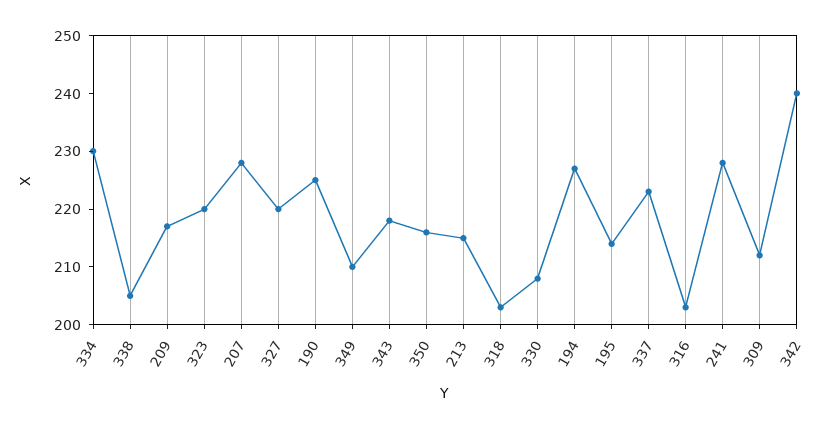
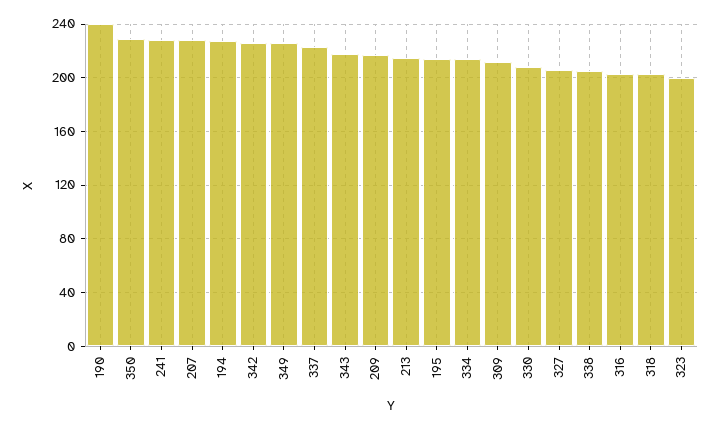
  {
-   "334": 230,
+   "334": 215,
    "338": 205,
    "209": 215,
-   "323": 220,
+   "323": 200,
    "207": 230,
-   "327": 220,
+   "327": 205,
-   "190": 225,
+   "190": 240,
-   "349": 210,
+   "349": 225,
    "343": 220,
-   "350": 215,
+   "350": 230,
    "213": 215,
    "318": 205,
    "330": 210,
    "194": 225,
    "195": 215,
    "337": 225,
    "316": 205,
    "241": 230,
    "309": 210,
-   "342": 240
+   "342": 225
  }

